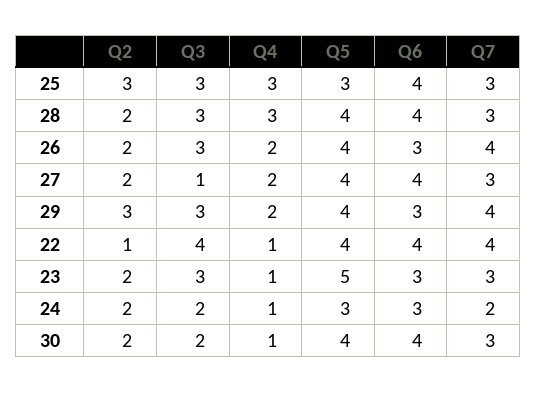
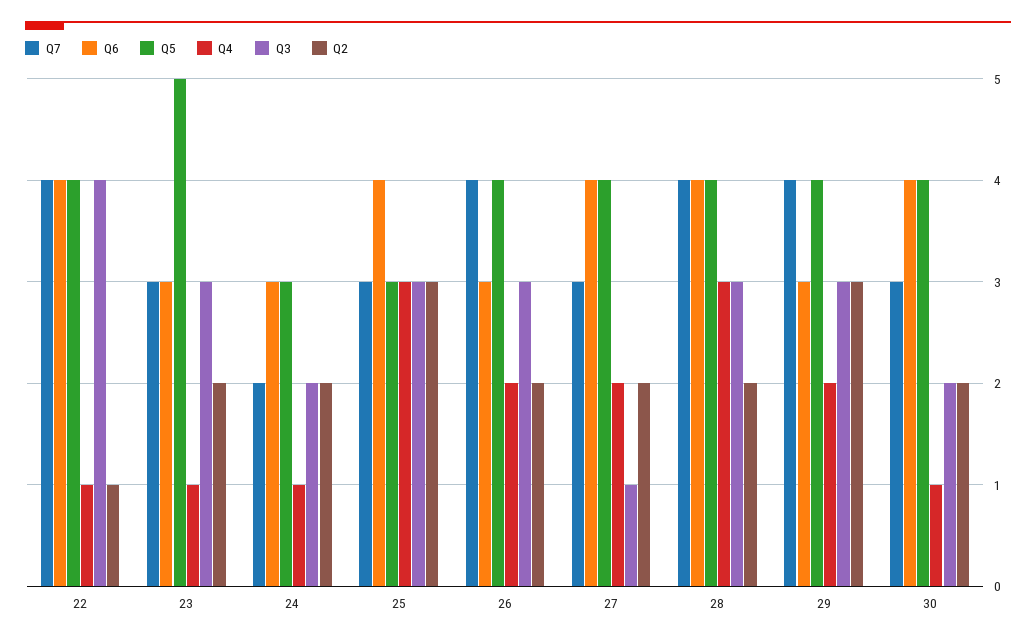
  {
    "Q2": {
      "25": 3,
      "28": 2,
      "26": 2,
      "27": 2,
      "29": 3,
      "22": 1,
      "23": 2,
      "24": 2,
      "30": 2
    },
    "Q3": {
      "25": 3,
      "28": 3,
      "26": 3,
      "27": 1,
      "29": 3,
      "22": 4,
      "23": 3,
      "24": 2,
      "30": 2
    },
    "Q4": {
      "25": 3,
      "28": 3,
      "26": 2,
      "27": 2,
      "29": 2,
      "22": 1,
      "23": 1,
      "24": 1,
      "30": 1
    },
    "Q5": {
      "25": 3,
      "28": 4,
      "26": 4,
      "27": 4,
      "29": 4,
      "22": 4,
      "23": 5,
      "24": 3,
      "30": 4
    },
    "Q6": {
      "25": 4,
      "28": 4,
      "26": 3,
      "27": 4,
      "29": 3,
      "22": 4,
      "23": 3,
      "24": 3,
      "30": 4
    },
    "Q7": {
      "25": 3,
-     "28": 3,
+     "28": 4,
      "26": 4,
      "27": 3,
      "29": 4,
      "22": 4,
      "23": 3,
      "24": 2,
      "30": 3
    }
  }

